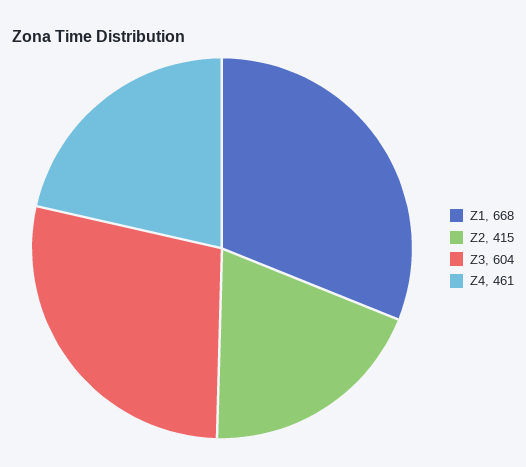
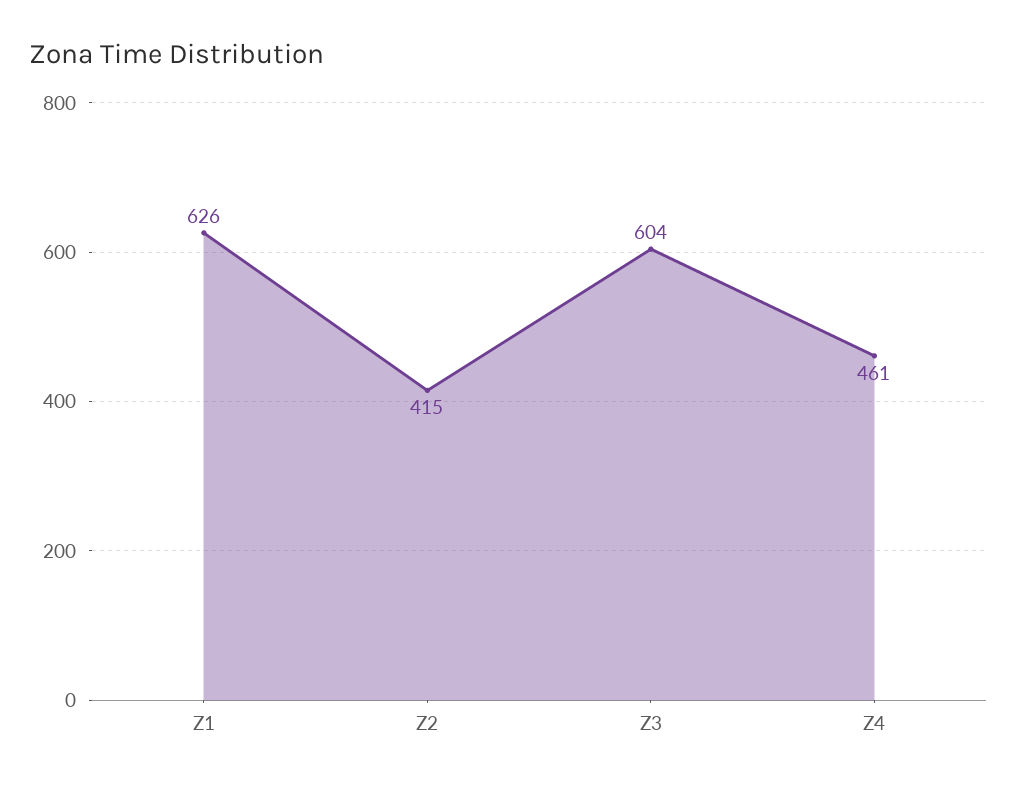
  {
-   "Z1": 668,
+   "Z1": 626,
    "Z2": 415,
    "Z3": 604,
    "Z4": 461
  }

